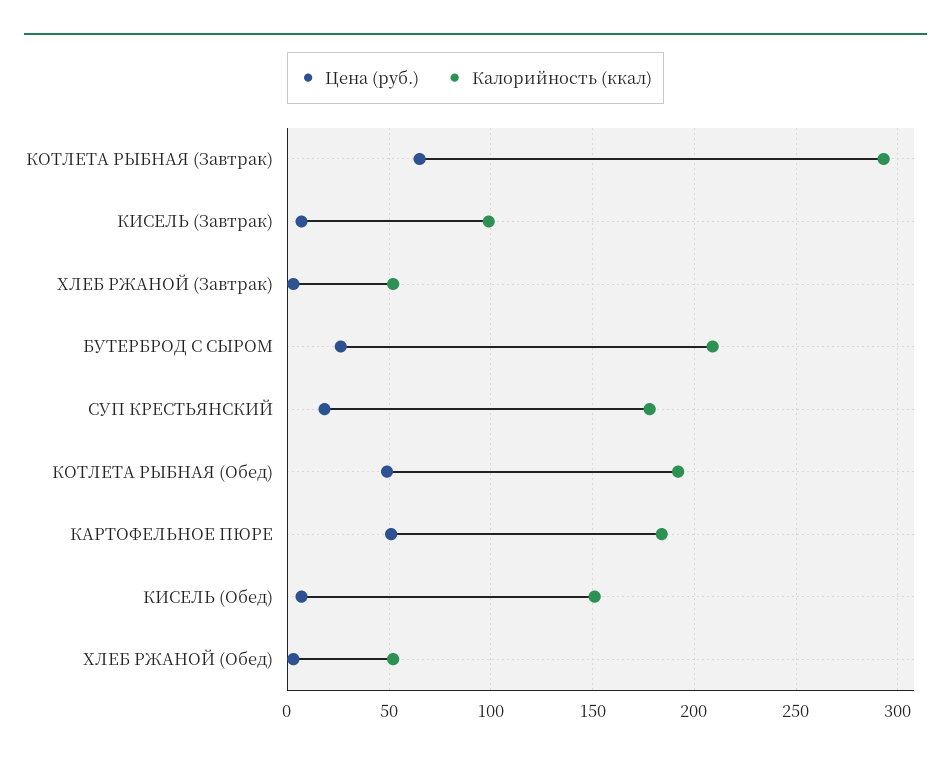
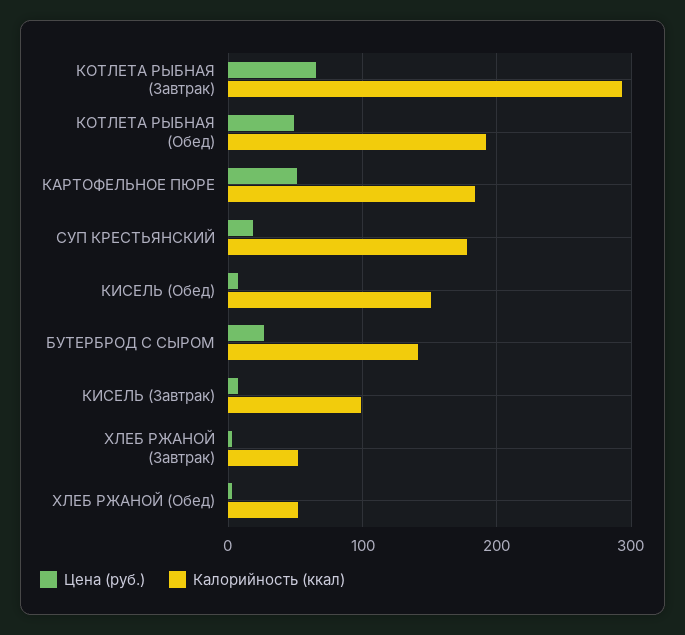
  {
    "Цена (руб.)": {
      "КОТЛЕТА РЫБНАЯ (Завтрак)": 65,
      "КИСЕЛЬ (Завтрак)": 5,
      "ХЛЕБ РЖАНОЙ (Завтрак)": 5,
      "БУТЕРБРОД С СЫРОМ": 25,
      "СУП КРЕСТЬЯНСКИЙ": 20,
      "КОТЛЕТА РЫБНАЯ (Обед)": 50,
      "КАРТОФЕЛЬНОЕ ПЮРЕ": 50,
      "КИСЕЛЬ (Обед)": 5,
      "ХЛЕБ РЖАНОЙ (Обед)": 5
    },
    "Калорийность (ккал)": {
      "КОТЛЕТА РЫБНАЯ (Завтрак)": 295,
      "КИСЕЛЬ (Завтрак)": 100,
      "ХЛЕБ РЖАНОЙ (Завтрак)": 50,
-     "БУТЕРБРОД С СЫРОМ": 210,
+     "БУТЕРБРОД С СЫРОМ": 140,
      "СУП КРЕСТЬЯНСКИЙ": 180,
      "КОТЛЕТА РЫБНАЯ (Обед)": 190,
      "КАРТОФЕЛЬНОЕ ПЮРЕ": 185,
      "КИСЕЛЬ (Обед)": 150,
      "ХЛЕБ РЖАНОЙ (Обед)": 50
    }
  }

